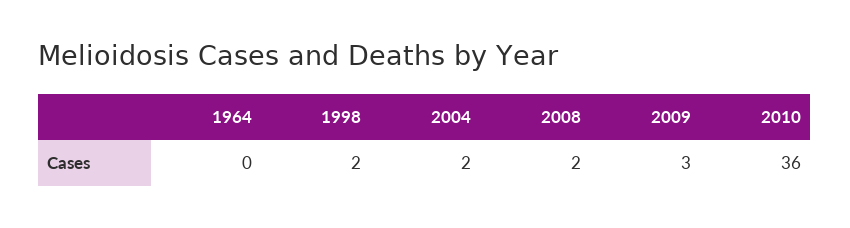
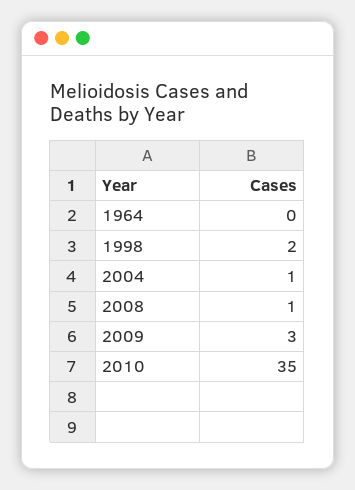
  {
    "1964": 0,
    "1998": 2,
-   "2004": 2,
+   "2004": 1,
-   "2008": 2,
+   "2008": 1,
    "2009": 3,
-   "2010": 36
+   "2010": 35
  }

